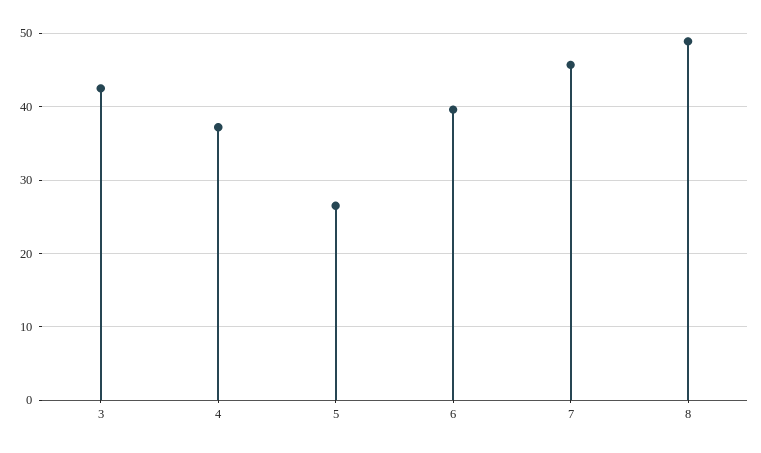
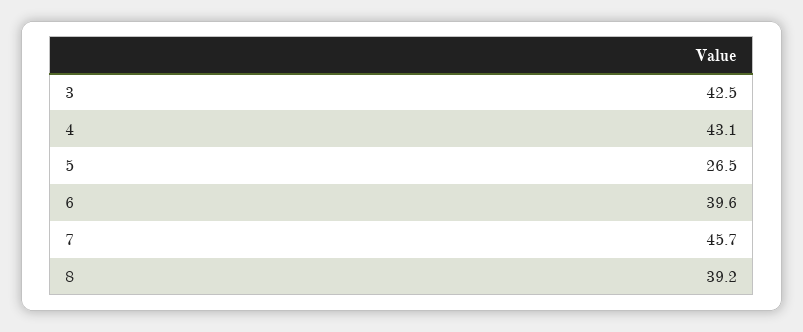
  {
    "3": 42.5,
-   "4": 37,
+   "4": 43.1,
    "5": 26.5,
    "6": 39.6,
    "7": 45.7,
-   "8": 49
+   "8": 39.2
  }

